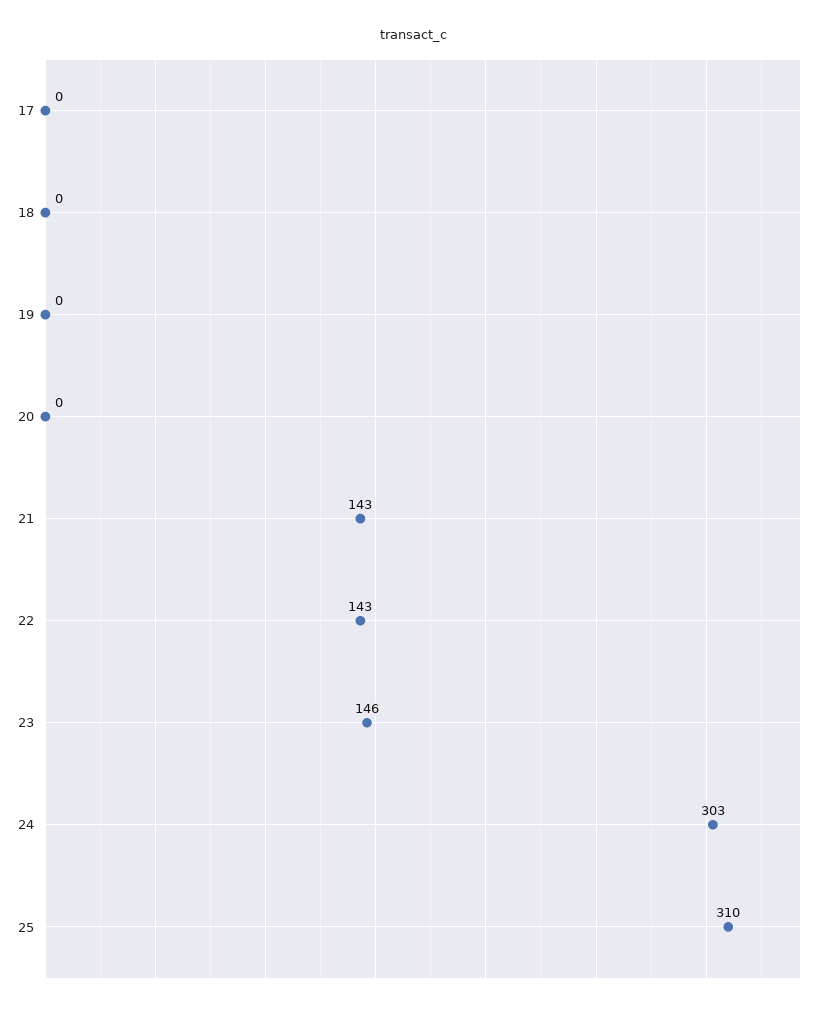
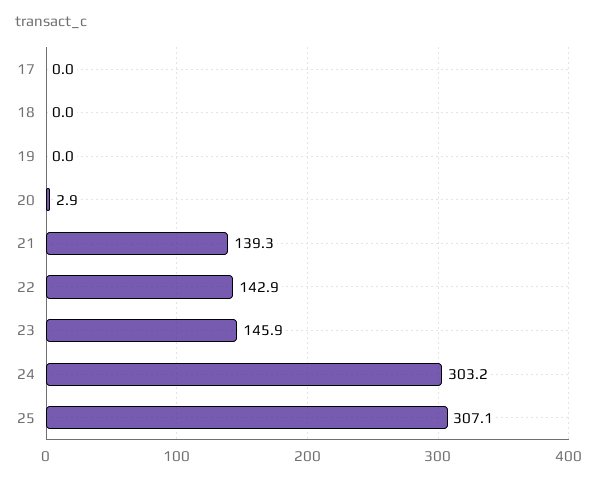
  {
    "17": 0,
    "18": 0,
    "19": 0,
-   "20": 0,
+   "20": 2.9,
-   "21": 143,
+   "21": 139.3,
    "22": 142.9,
    "23": 145.9,
    "24": 303.2,
-   "25": 310
+   "25": 307.1
  }

